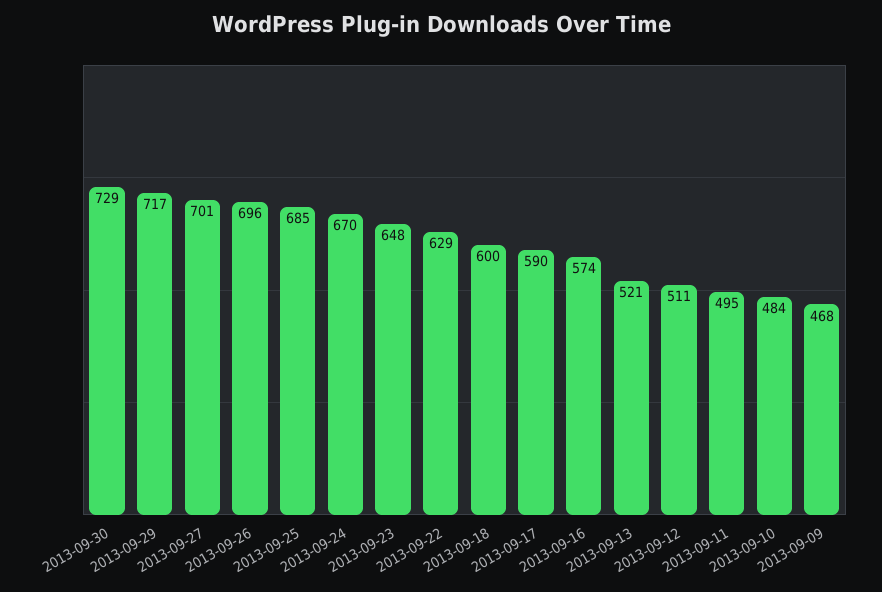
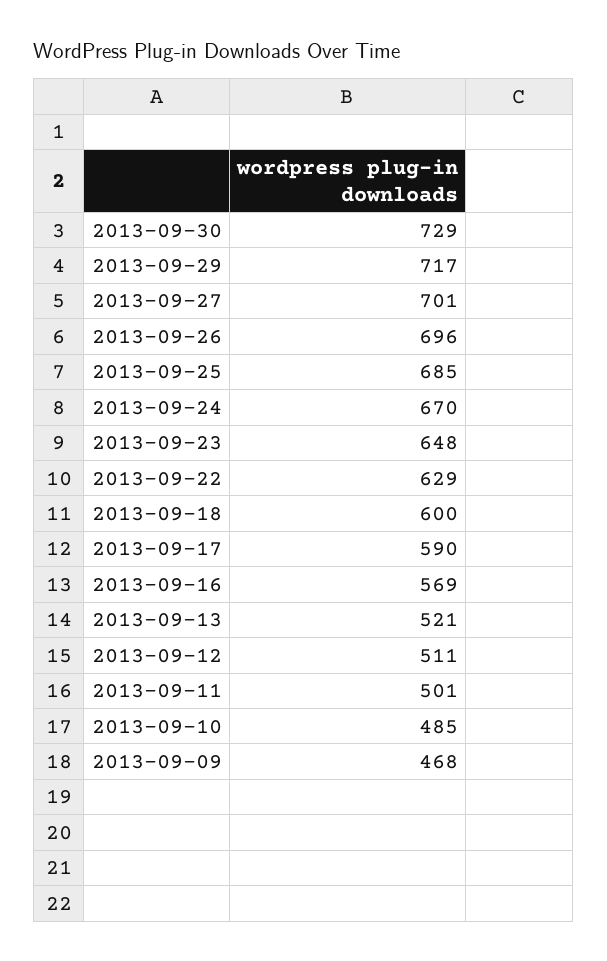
  {
    "2013-09-30": 729,
    "2013-09-29": 717,
    "2013-09-27": 701,
    "2013-09-26": 696,
    "2013-09-25": 685,
    "2013-09-24": 670,
    "2013-09-23": 648,
    "2013-09-22": 629,
    "2013-09-18": 600,
    "2013-09-17": 590,
-   "2013-09-16": 574,
+   "2013-09-16": 569,
    "2013-09-13": 521,
    "2013-09-12": 511,
-   "2013-09-11": 495,
+   "2013-09-11": 501,
-   "2013-09-10": 484,
+   "2013-09-10": 485,
    "2013-09-09": 468
  }

